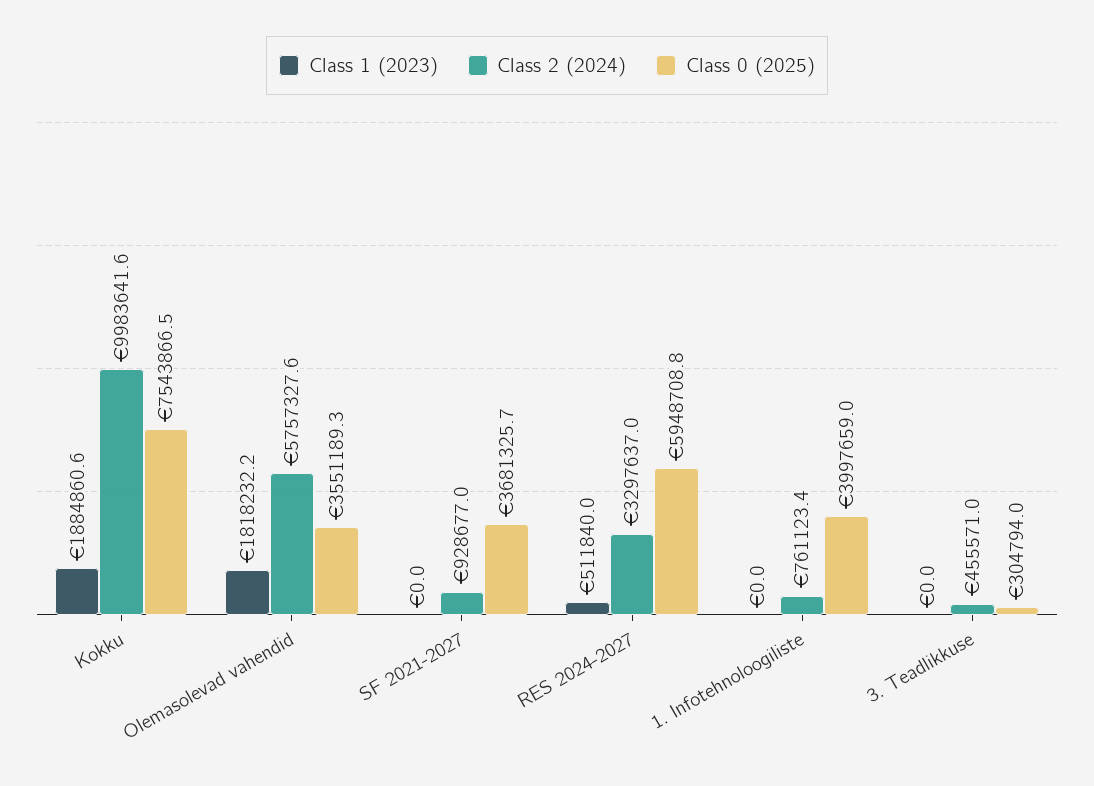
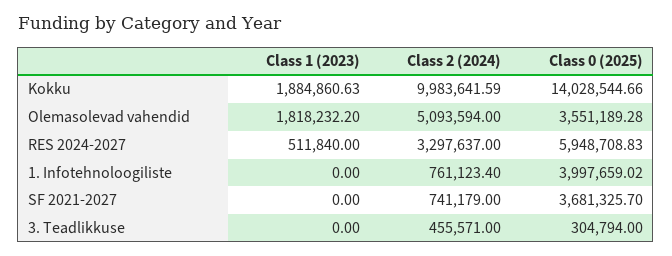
  {
    "Class 1 (2023)": {
      "Kokku": 1884860.63,
      "Olemasolevad vahendid": 1818232.2,
      "SF 2021-2027": 0,
      "RES 2024-2027": 511840,
      "1. Infotehnoloogiliste": 0,
      "3. Teadlikkuse": 0
    },
    "Class 2 (2024)": {
      "Kokku": 9983641.59,
-     "Olemasolevad vahendid": 5757327.6,
+     "Olemasolevad vahendid": 5093594,
-     "SF 2021-2027": 928677,
+     "SF 2021-2027": 741179,
      "RES 2024-2027": 3297637,
      "1. Infotehnoloogiliste": 761123.4,
      "3. Teadlikkuse": 455571
    },
    "Class 0 (2025)": {
-     "Kokku": 7543866.5,
+     "Kokku": 14028544.66,
      "Olemasolevad vahendid": 3551189.28,
      "SF 2021-2027": 3681325.7,
      "RES 2024-2027": 5948708.83,
      "1. Infotehnoloogiliste": 3997659.02,
      "3. Teadlikkuse": 304794
    }
  }

